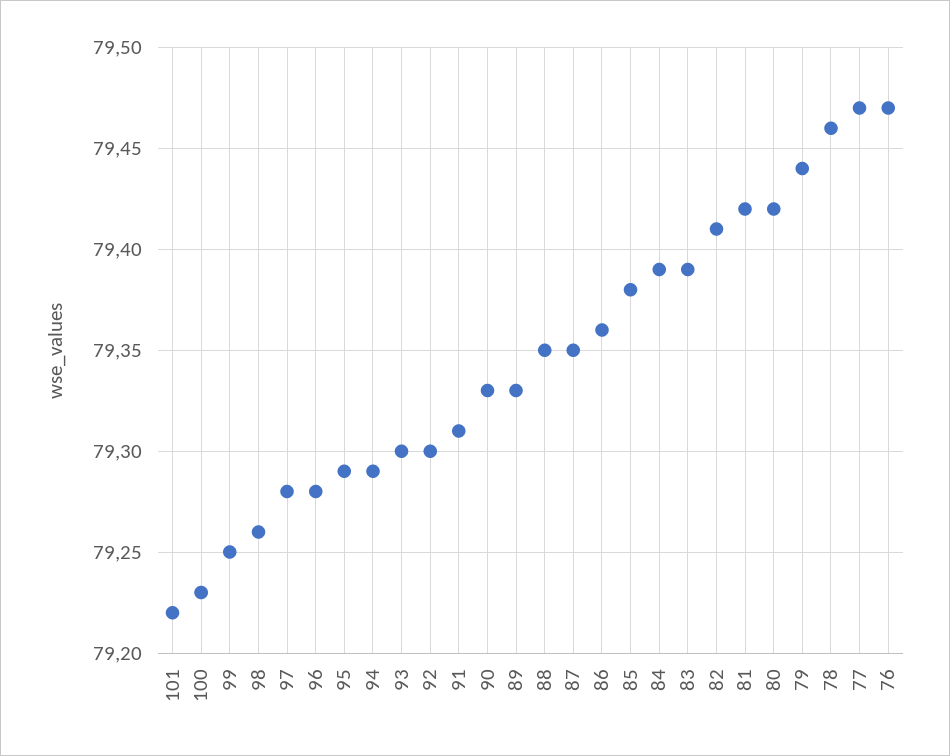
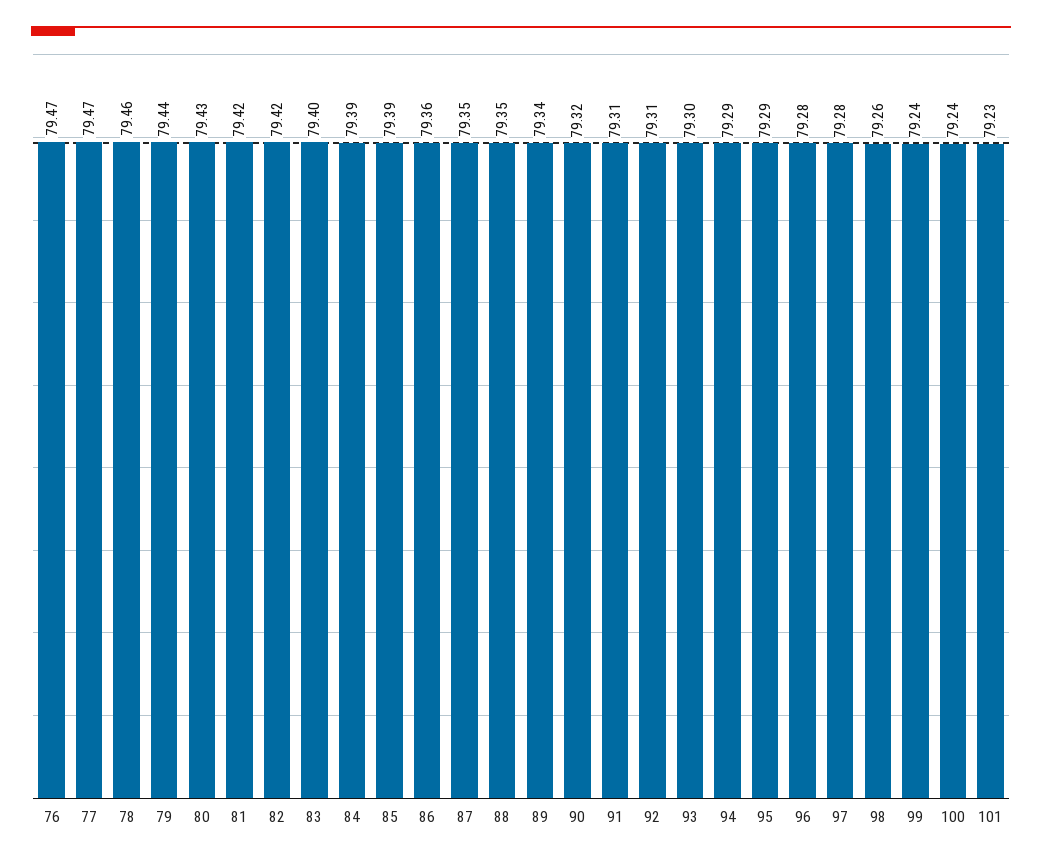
  {
-   "101": 79.22,
+   "101": 79.23,
-   "100": 79.23,
+   "100": 79.24,
-   "99": 79.25,
+   "99": 79.24,
    "98": 79.26,
    "97": 79.28,
    "96": 79.28,
    "95": 79.29,
    "94": 79.29,
    "93": 79.3,
-   "92": 79.3,
+   "92": 79.31,
    "91": 79.31,
-   "90": 79.33,
+   "90": 79.32,
-   "89": 79.33,
+   "89": 79.34,
    "88": 79.35,
    "87": 79.35,
    "86": 79.36,
-   "85": 79.38,
+   "85": 79.39,
    "84": 79.39,
-   "83": 79.39,
+   "83": 79.4,
-   "82": 79.41,
+   "82": 79.42,
    "81": 79.42,
-   "80": 79.42,
+   "80": 79.43,
    "79": 79.44,
    "78": 79.46,
    "77": 79.47,
    "76": 79.47
  }

